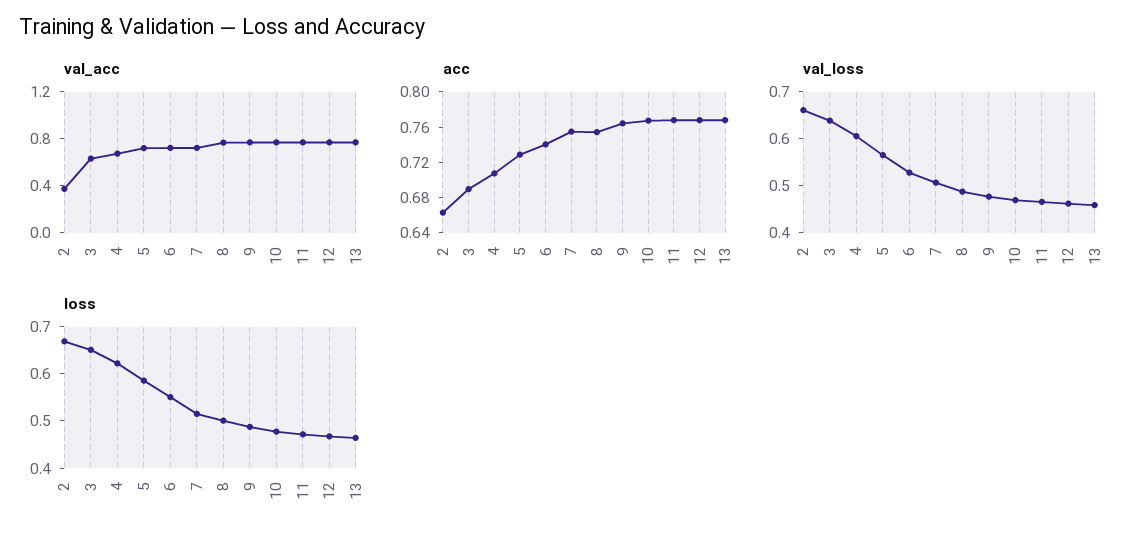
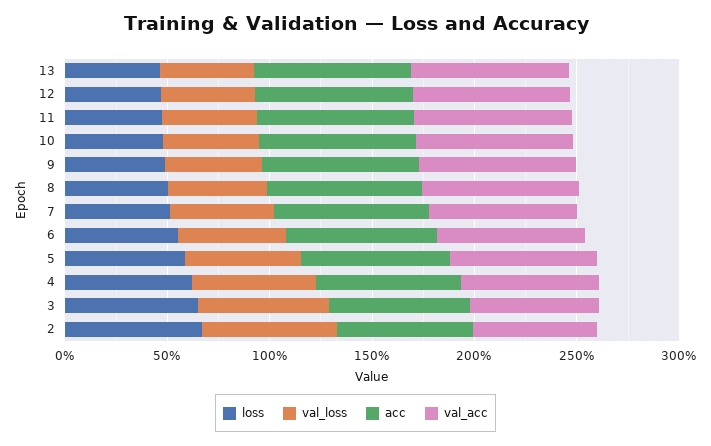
  {
    "val_acc": {
-     "2": 0.4,
+     "2": 0.6,
      "3": 0.6,
      "4": 0.7,
      "5": 0.7,
      "6": 0.7,
      "7": 0.7,
      "8": 0.8,
      "9": 0.8,
      "10": 0.8,
      "11": 0.8,
      "12": 0.8,
      "13": 0.8
    },
    "acc": {
      "2": 0.66,
      "3": 0.69,
      "4": 0.71,
      "5": 0.73,
      "6": 0.74,
      "7": 0.75,
      "8": 0.75,
      "9": 0.76,
      "10": 0.77,
      "11": 0.77,
      "12": 0.77,
      "13": 0.77
    },
    "val_loss": {
      "2": 0.66,
      "3": 0.64,
      "4": 0.6,
      "5": 0.56,
      "6": 0.52,
      "7": 0.5,
      "8": 0.48,
      "9": 0.48,
      "10": 0.46,
      "11": 0.46,
      "12": 0.46,
      "13": 0.46
    },
    "loss": {
      "2": 0.66,
      "3": 0.66,
      "4": 0.62,
      "5": 0.58,
      "6": 0.56,
      "7": 0.52,
      "8": 0.5,
      "9": 0.48,
      "10": 0.48,
      "11": 0.48,
      "12": 0.46,
      "13": 0.46
    }
  }

